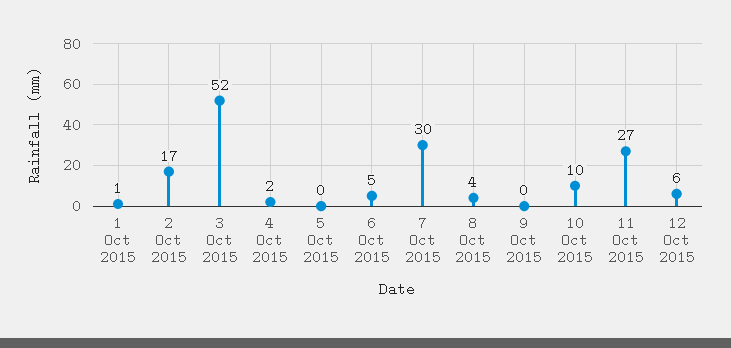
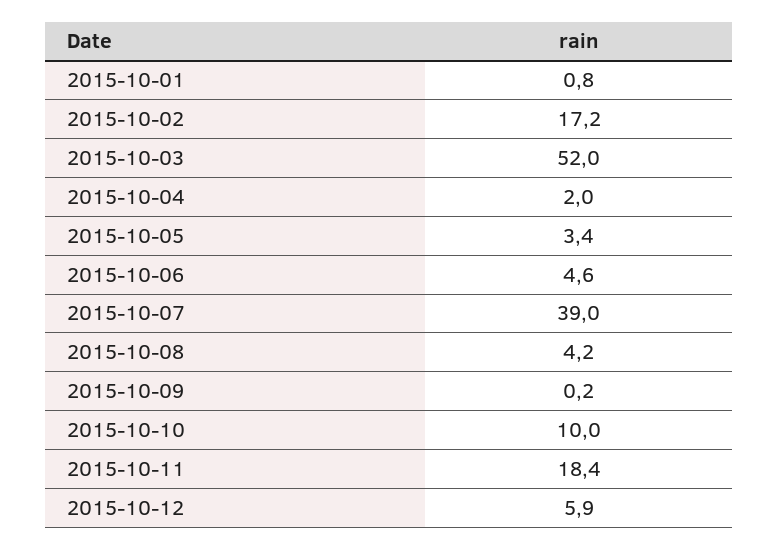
  {
    "1 Oct 2015": 0.8,
    "2 Oct 2015": 17.2,
    "3 Oct 2015": 52,
    "4 Oct 2015": 2,
-   "5 Oct 2015": 0,
+   "5 Oct 2015": 3.4,
    "6 Oct 2015": 4.6,
-   "7 Oct 2015": 30,
+   "7 Oct 2015": 39,
    "8 Oct 2015": 4.2,
    "9 Oct 2015": 0.2,
    "10 Oct 2015": 10,
-   "11 Oct 2015": 27,
+   "11 Oct 2015": 18.4,
    "12 Oct 2015": 5.9
  }

